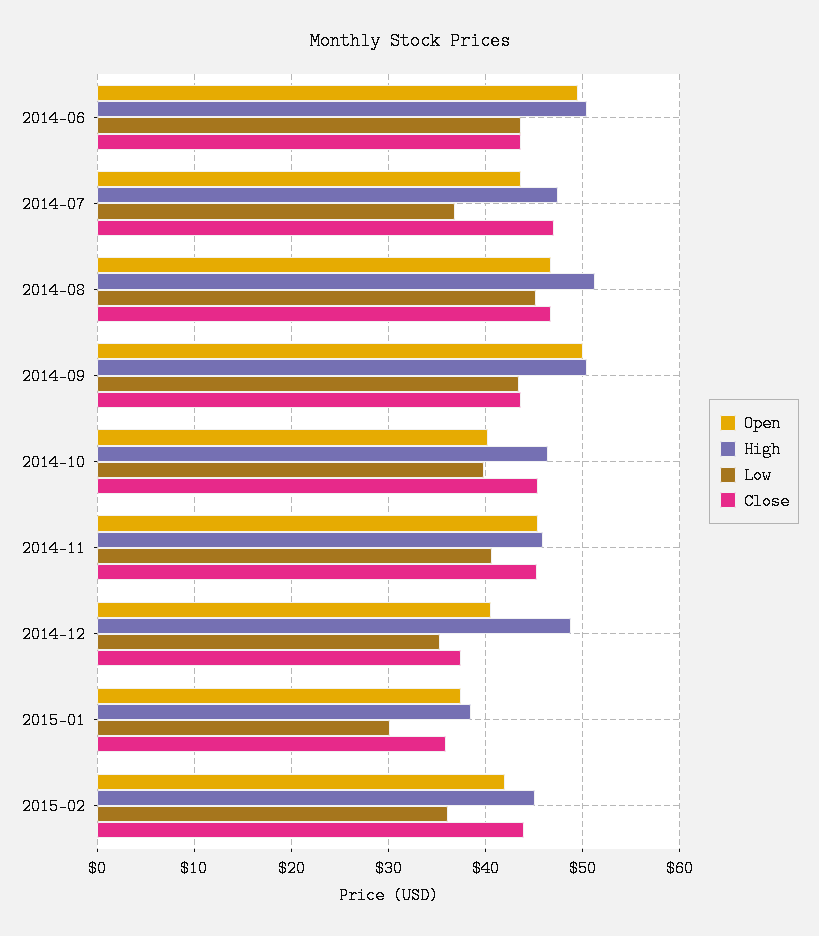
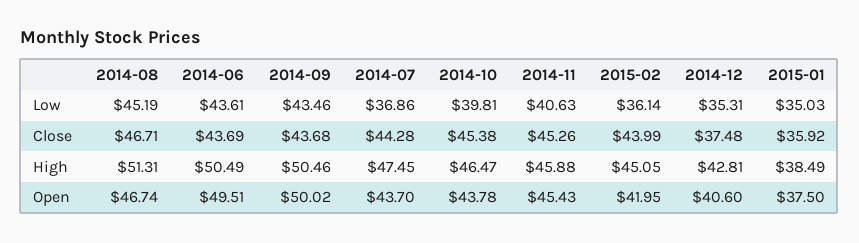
  {
    "Open": {
      "2014-06": 49.51,
      "2014-07": 43.7,
      "2014-08": 46.74,
      "2014-09": 50.02,
-     "2014-10": 40,
+     "2014-10": 43.78,
      "2014-11": 45.43,
      "2014-12": 40.6,
      "2015-01": 37.5,
      "2015-02": 41.95
    },
    "High": {
      "2014-06": 50.49,
      "2014-07": 47.45,
      "2014-08": 51.31,
      "2014-09": 50.46,
      "2014-10": 46.47,
      "2014-11": 45.88,
-     "2014-12": 49,
+     "2014-12": 42.81,
      "2015-01": 38.49,
      "2015-02": 45.05
    },
    "Low": {
      "2014-06": 43.61,
      "2014-07": 36.86,
      "2014-08": 45.19,
      "2014-09": 43.46,
      "2014-10": 39.81,
      "2014-11": 40.63,
      "2014-12": 35.31,
-     "2015-01": 30,
+     "2015-01": 35.03,
      "2015-02": 36.14
    },
    "Close": {
      "2014-06": 43.69,
-     "2014-07": 47,
+     "2014-07": 44.28,
      "2014-08": 46.71,
      "2014-09": 43.68,
      "2014-10": 45.38,
      "2014-11": 45.26,
      "2014-12": 37.48,
      "2015-01": 35.92,
      "2015-02": 43.99
    }
  }

